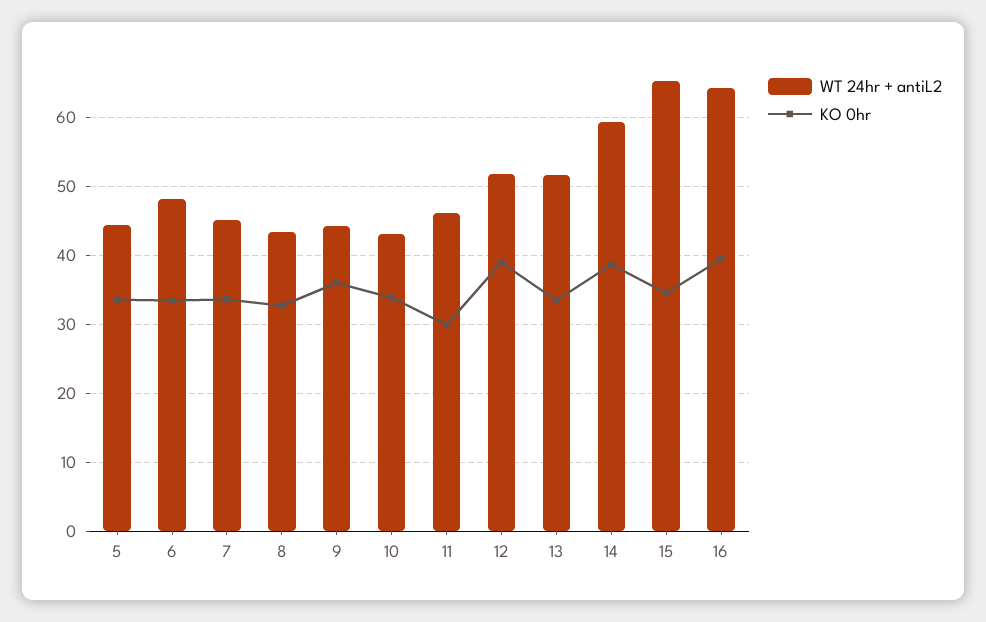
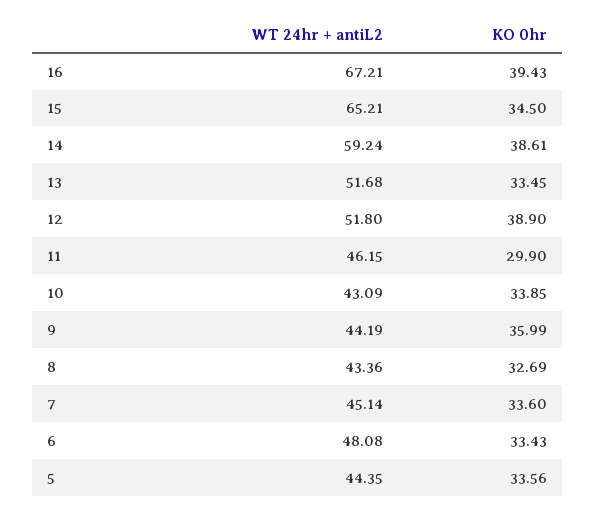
  {
    "WT 24hr + antiL2": {
      "5": 44.35,
      "6": 48.08,
      "7": 45.14,
      "8": 43.36,
      "9": 44.19,
      "10": 43.09,
      "11": 46.15,
      "12": 51.8,
      "13": 51.68,
      "14": 59.24,
      "15": 65.21,
-     "16": 64
+     "16": 67.21
    },
    "KO 0hr": {
      "5": 33.56,
      "6": 33.43,
      "7": 33.6,
      "8": 32.69,
      "9": 35.99,
      "10": 33.85,
      "11": 29.9,
      "12": 38.9,
      "13": 33.45,
      "14": 38.61,
      "15": 34.5,
      "16": 39.43
    }
  }

